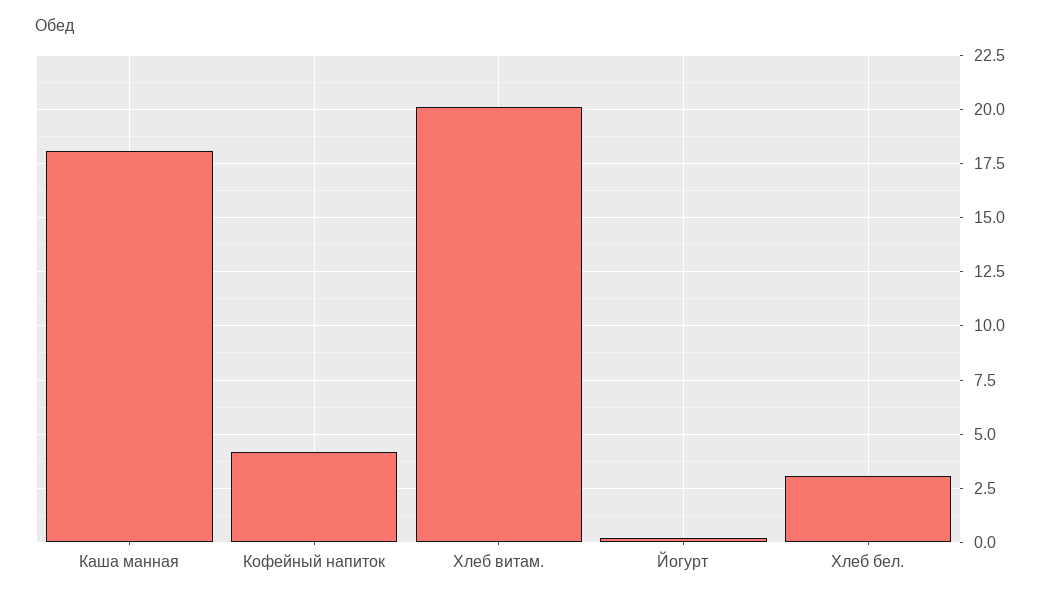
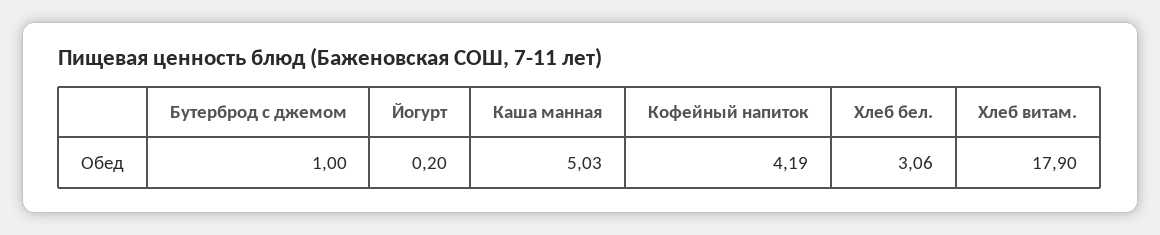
  {
-   "Каша манная": 18,
+   "Каша манная": 5.03,
    "Кофейный напиток": 4.19,
-   "Хлеб витам.": 20,
+   "Хлеб витам.": 17.9,
    "Йогурт": 0.2,
-   "Хлеб бел.": 3.06
+   "Хлеб бел.": 3.06,
+   "Бутерброд с джемом": 1
  }

